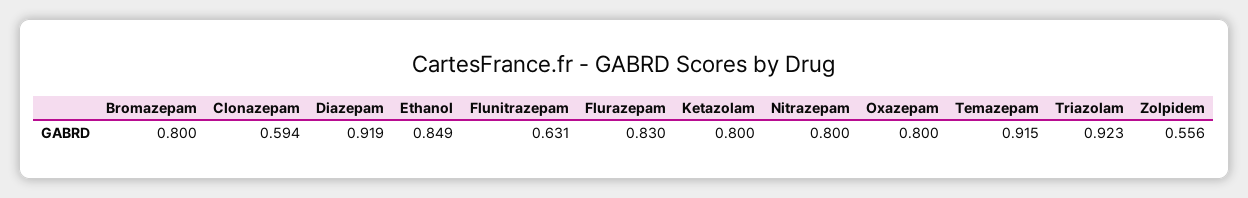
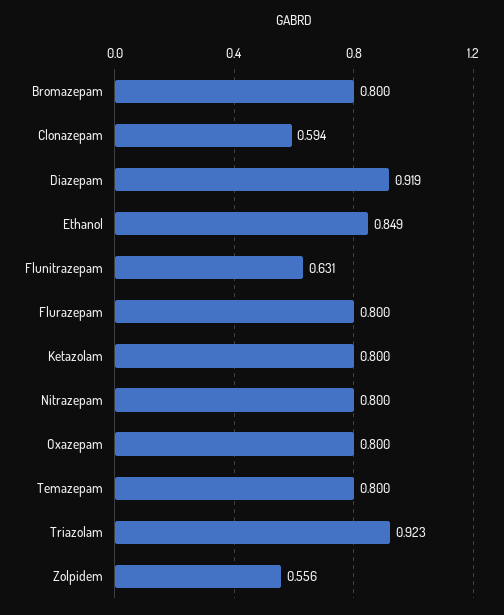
  {
    "Bromazepam": 0.8,
    "Clonazepam": 0.594,
    "Diazepam": 0.919,
    "Ethanol": 0.849,
    "Flunitrazepam": 0.631,
-   "Flurazepam": 0.83,
+   "Flurazepam": 0.8,
    "Ketazolam": 0.8,
    "Nitrazepam": 0.8,
    "Oxazepam": 0.8,
-   "Temazepam": 0.915,
+   "Temazepam": 0.8,
    "Triazolam": 0.923,
    "Zolpidem": 0.556
  }

